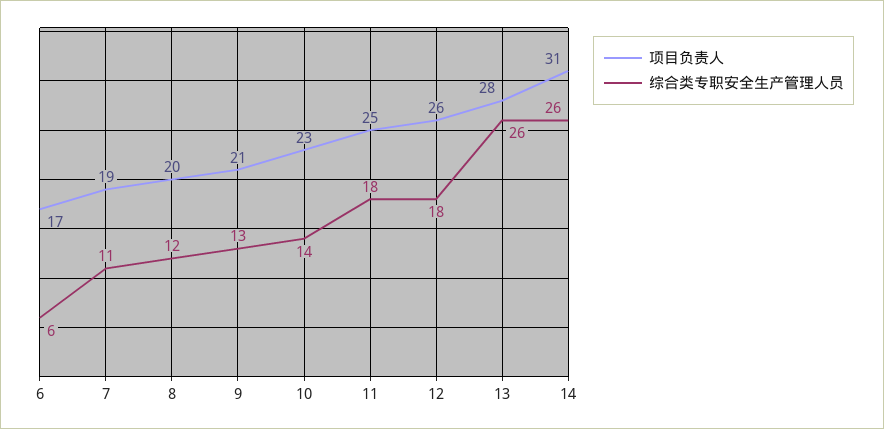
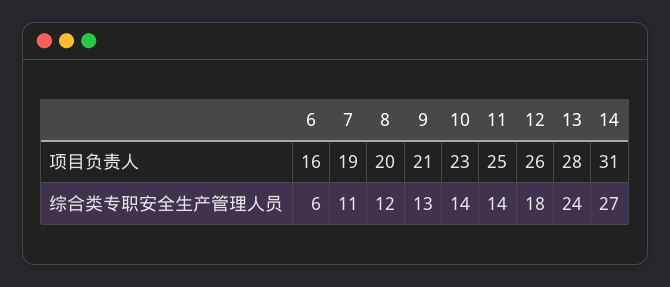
  {
    "项目负责人": {
-     "6": 17,
+     "6": 16,
      "7": 19,
      "8": 20,
      "9": 21,
      "10": 23,
      "11": 25,
      "12": 26,
      "13": 28,
      "14": 31
    },
    "综合类专职安全生产管理人员": {
      "6": 6,
      "7": 11,
      "8": 12,
      "9": 13,
      "10": 14,
-     "11": 18,
+     "11": 14,
      "12": 18,
-     "13": 26,
+     "13": 24,
-     "14": 26
+     "14": 27
    }
  }

